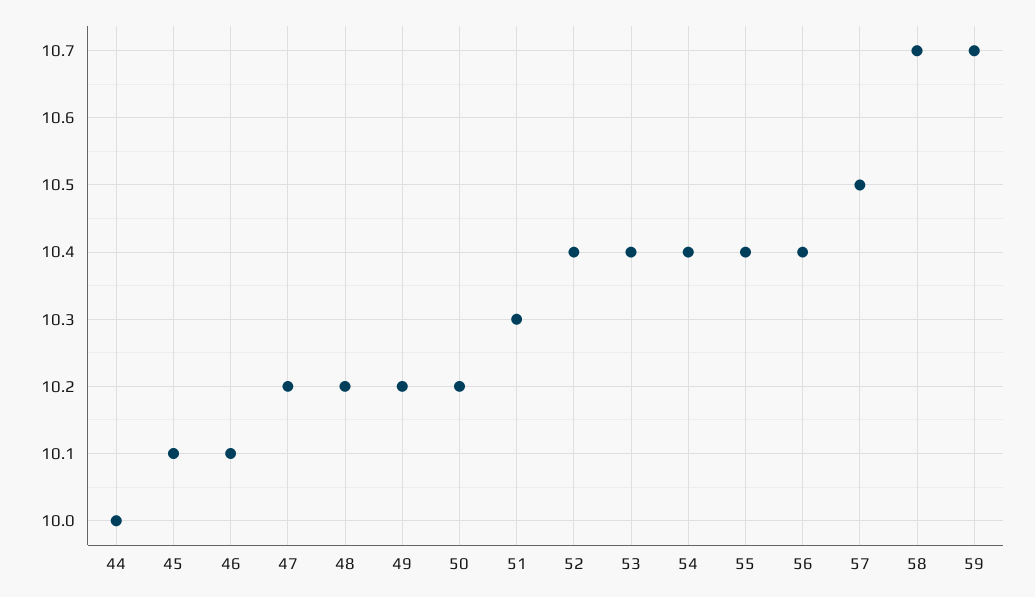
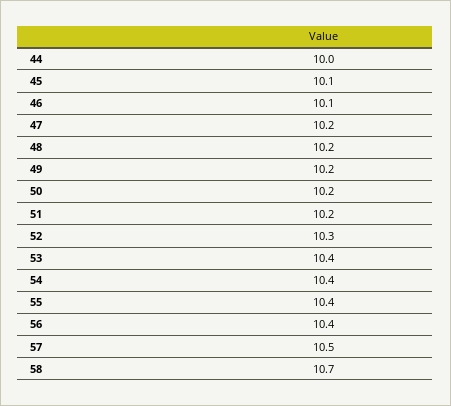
  {
    "44": 10,
    "45": 10.1,
    "46": 10.1,
    "47": 10.2,
    "48": 10.2,
    "49": 10.2,
    "50": 10.2,
-   "51": 10.3,
+   "51": 10.2,
-   "52": 10.4,
+   "52": 10.3,
    "53": 10.4,
    "54": 10.4,
    "55": 10.4,
    "56": 10.4,
    "57": 10.5,
-   "58": 10.7,
+   "58": 10.7
-   "59": 10.7
  }

